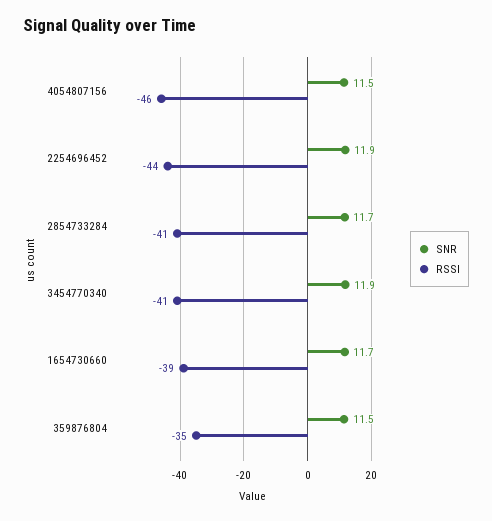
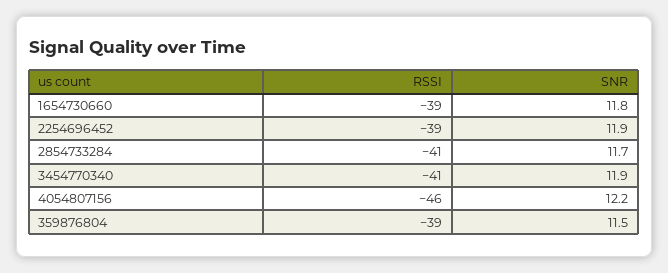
  {
    "SNR": {
-     "4054807156": 11.5,
+     "4054807156": 12.2,
      "2254696452": 11.9,
      "2854733284": 11.7,
      "3454770340": 11.9,
-     "1654730660": 11.7,
+     "1654730660": 11.8,
      "359876804": 11.5
    },
    "RSSI": {
      "4054807156": -46,
-     "2254696452": -44,
+     "2254696452": -39,
      "2854733284": -41,
      "3454770340": -41,
      "1654730660": -39,
-     "359876804": -35
+     "359876804": -39
    }
  }

